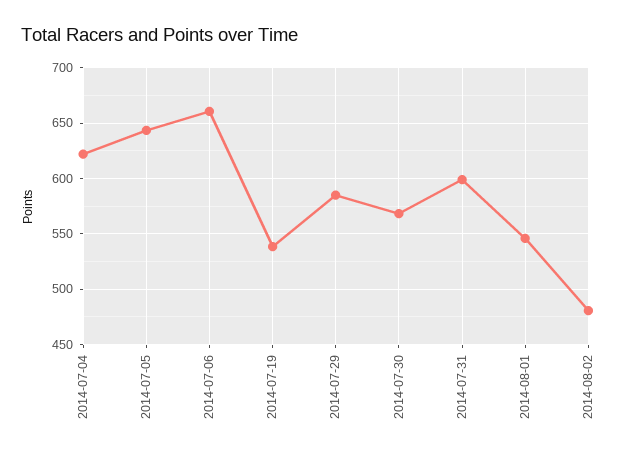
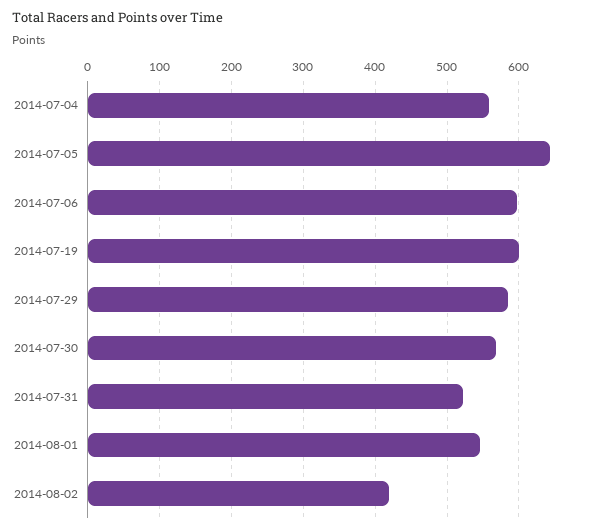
  {
-   "2014-07-04": 620,
+   "2014-07-04": 560,
    "2014-07-05": 640,
-   "2014-07-06": 660,
+   "2014-07-06": 600,
-   "2014-07-19": 540,
+   "2014-07-19": 600,
    "2014-07-29": 580,
    "2014-07-30": 570,
-   "2014-07-31": 600,
+   "2014-07-31": 520,
    "2014-08-01": 550,
-   "2014-08-02": 480
+   "2014-08-02": 420
  }

